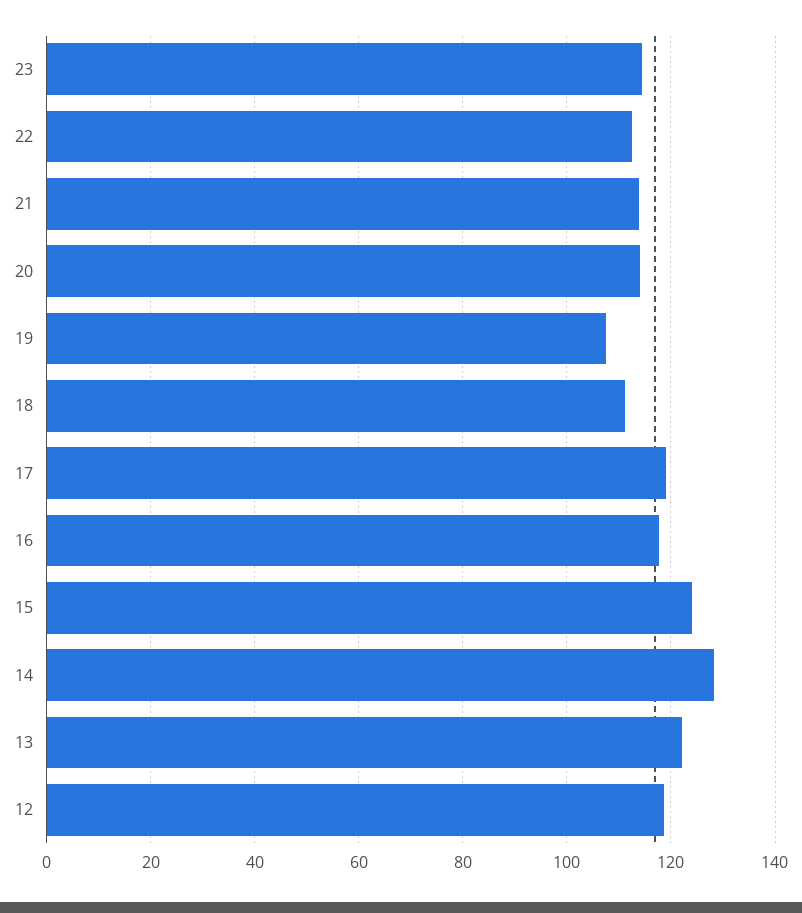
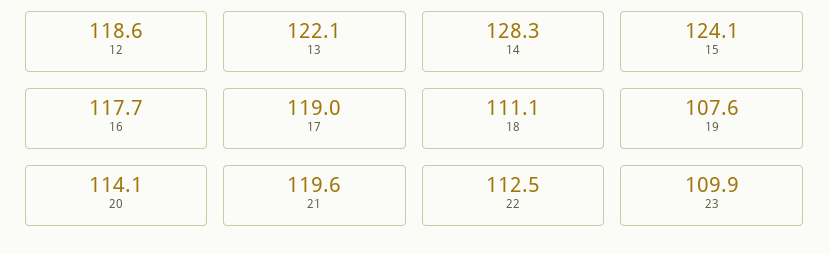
  {
-   "23": 114,
+   "23": 109.9,
    "22": 112.5,
-   "21": 114,
+   "21": 119.6,
    "20": 114.1,
    "19": 107.6,
    "18": 111.1,
    "17": 119,
    "16": 117.7,
    "15": 124.1,
    "14": 128.3,
    "13": 122.1,
    "12": 118.6
  }

